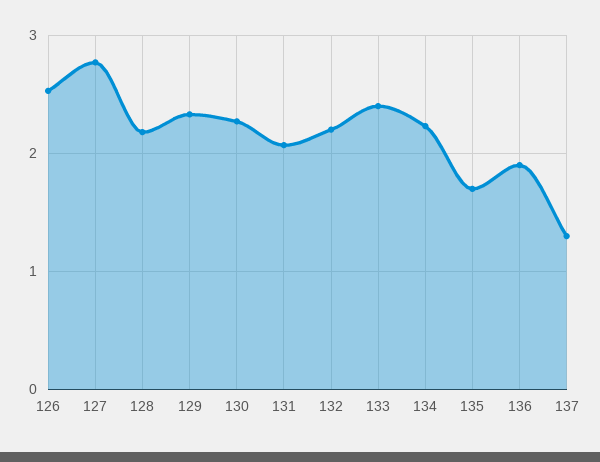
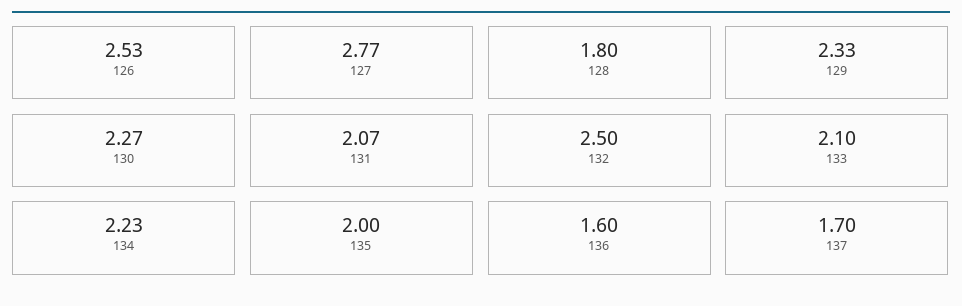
  {
    "126": 2.53,
    "127": 2.77,
-   "128": 2.2,
+   "128": 1.8,
    "129": 2.33,
    "130": 2.27,
    "131": 2.07,
-   "132": 2.2,
+   "132": 2.5,
-   "133": 2.4,
+   "133": 2.1,
    "134": 2.23,
-   "135": 1.7,
+   "135": 2,
-   "136": 1.9,
+   "136": 1.6,
-   "137": 1.3
+   "137": 1.7
  }

